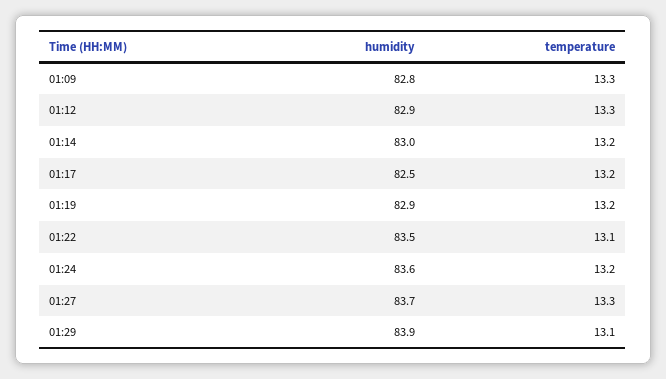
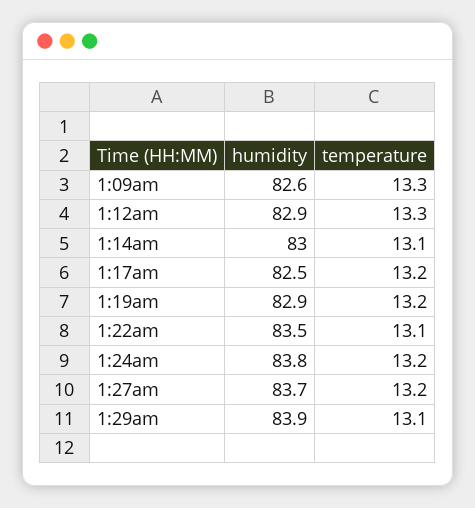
  {
    "humidity": {
-     "01:09": 82.8,
+     "01:09": 82.6,
      "01:12": 82.9,
      "01:14": 83,
      "01:17": 82.5,
      "01:19": 82.9,
      "01:22": 83.5,
-     "01:24": 83.6,
+     "01:24": 83.8,
      "01:27": 83.7,
      "01:29": 83.9
    },
    "temperature": {
      "01:09": 13.3,
      "01:12": 13.3,
-     "01:14": 13.2,
+     "01:14": 13.1,
      "01:17": 13.2,
      "01:19": 13.2,
      "01:22": 13.1,
      "01:24": 13.2,
-     "01:27": 13.3,
+     "01:27": 13.2,
      "01:29": 13.1
    }
  }

